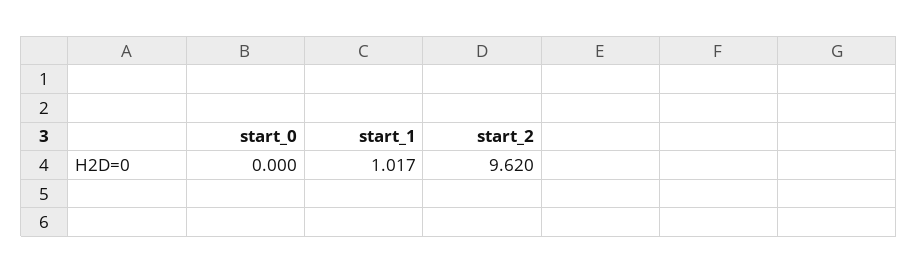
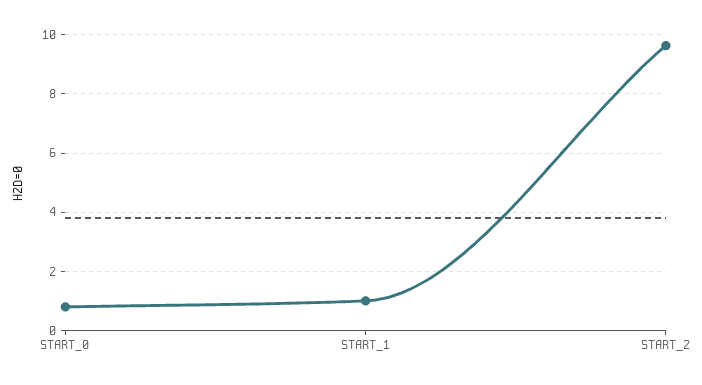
  {
-   "start_0": 0,
+   "start_0": 0.75,
    "start_1": 1.017,
    "start_2": 9.62
  }

